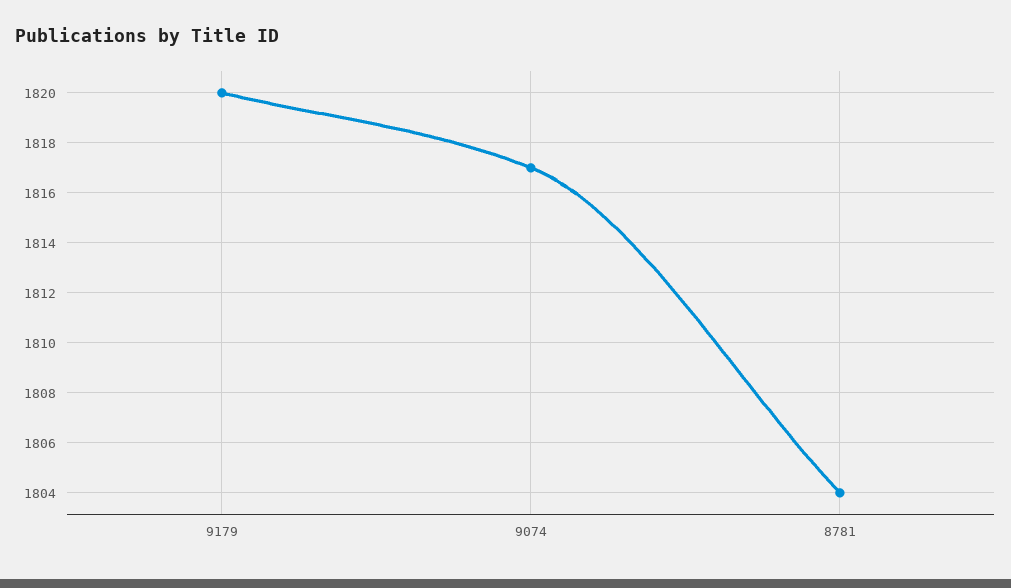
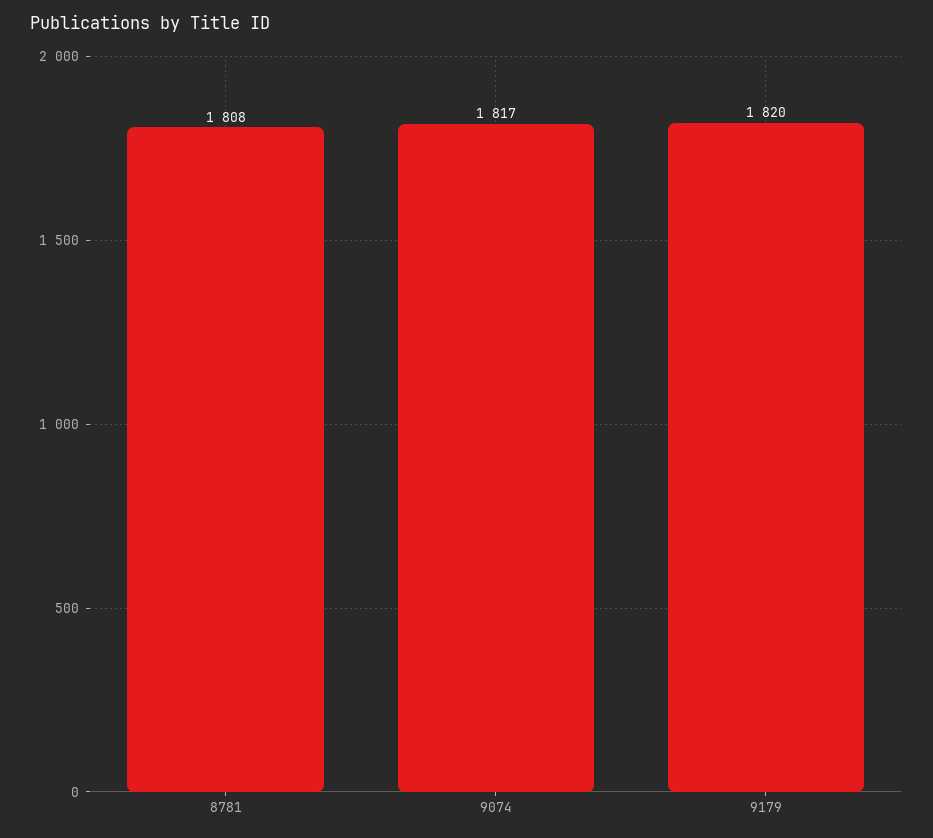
  {
    "9179": 1820,
    "9074": 1817,
-   "8781": 1804
+   "8781": 1808
  }

